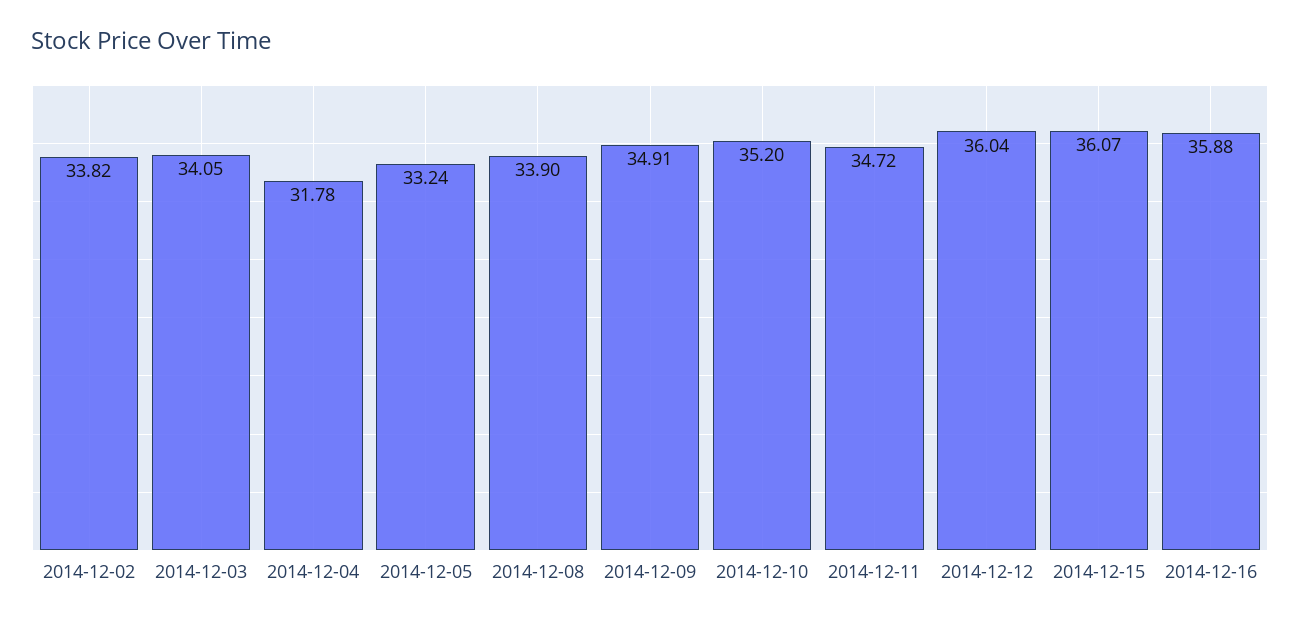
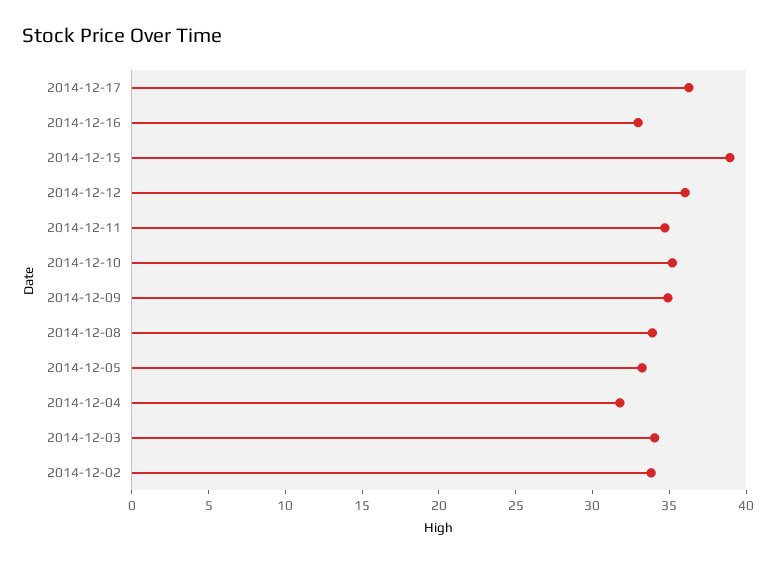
  {
    "2014-12-02": 33.82,
    "2014-12-03": 34.05,
    "2014-12-04": 31.78,
    "2014-12-05": 33.24,
    "2014-12-08": 33.9,
    "2014-12-09": 34.91,
    "2014-12-10": 35.2,
    "2014-12-11": 34.72,
    "2014-12-12": 36.04,
-   "2014-12-15": 36.07,
+   "2014-12-15": 39,
-   "2014-12-16": 35.88
+   "2014-12-16": 33,
+   "2014-12-17": 36
  }

